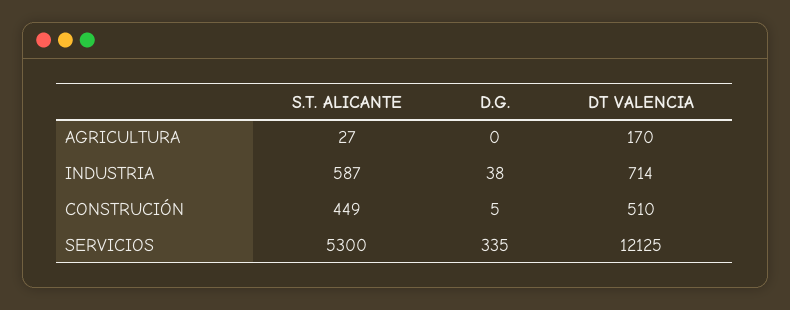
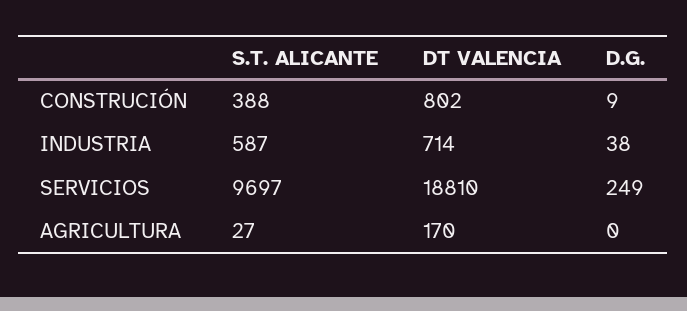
  {
    "S.T. ALICANTE": {
      "AGRICULTURA": 27,
      "INDUSTRIA": 587,
-     "CONSTRUCIÓN": 449,
+     "CONSTRUCIÓN": 388,
-     "SERVICIOS": 5300
+     "SERVICIOS": 9697
    },
    "D.G.": {
      "AGRICULTURA": 0,
      "INDUSTRIA": 38,
-     "CONSTRUCIÓN": 5,
+     "CONSTRUCIÓN": 9,
-     "SERVICIOS": 335
+     "SERVICIOS": 249
    },
    "DT VALENCIA": {
      "AGRICULTURA": 170,
      "INDUSTRIA": 714,
-     "CONSTRUCIÓN": 510,
+     "CONSTRUCIÓN": 802,
-     "SERVICIOS": 12125
+     "SERVICIOS": 18810
    }
  }

